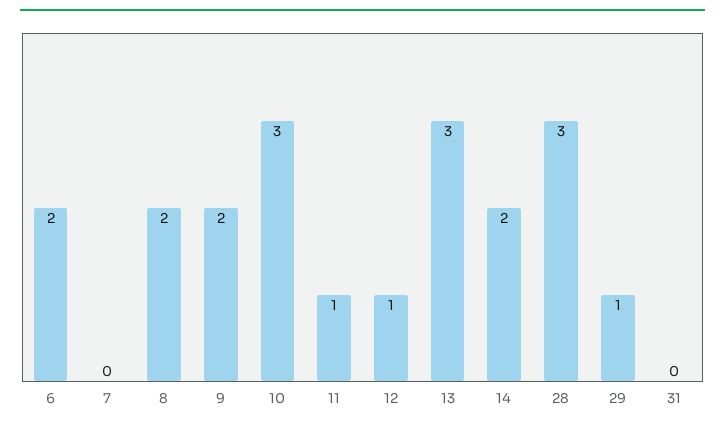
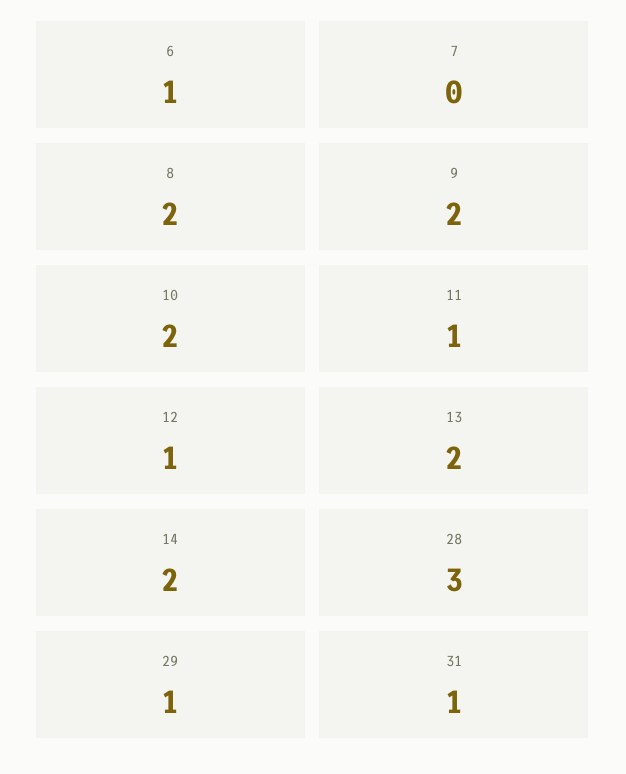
  {
-   "6": 2,
+   "6": 1,
    "7": 0,
    "8": 2,
    "9": 2,
-   "10": 3,
+   "10": 2,
    "11": 1,
    "12": 1,
-   "13": 3,
+   "13": 2,
    "14": 2,
    "28": 3,
    "29": 1,
-   "31": 0
+   "31": 1
  }

